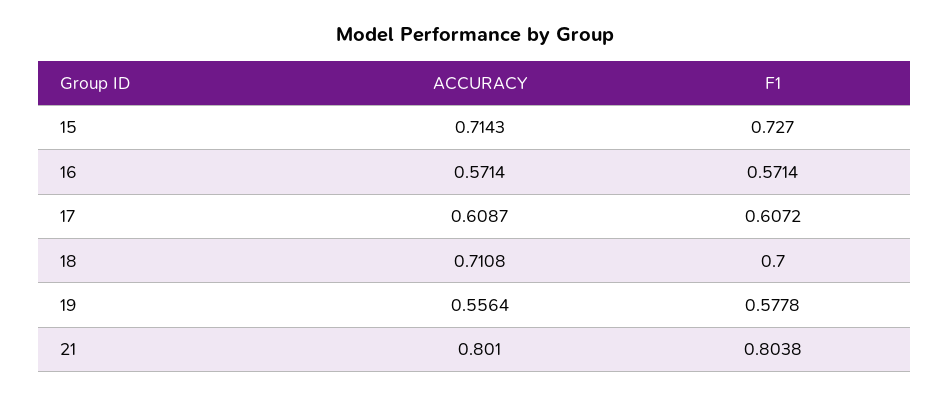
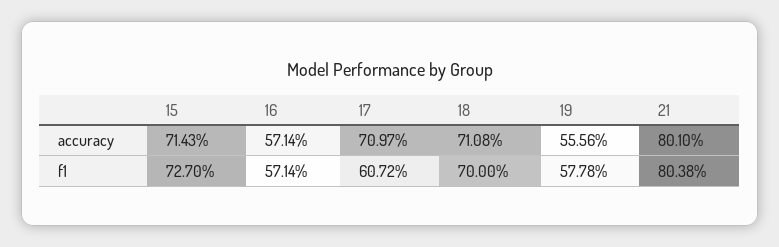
  {
    "ACCURACY": {
      "15": 0.7143,
      "16": 0.5714,
-     "17": 0.6087,
+     "17": 0.7097,
      "18": 0.7108,
-     "19": 0.5564,
+     "19": 0.5556,
      "21": 0.801
    },
    "F1": {
      "15": 0.727,
      "16": 0.5714,
      "17": 0.6072,
      "18": 0.7,
      "19": 0.5778,
      "21": 0.8038
    }
  }

